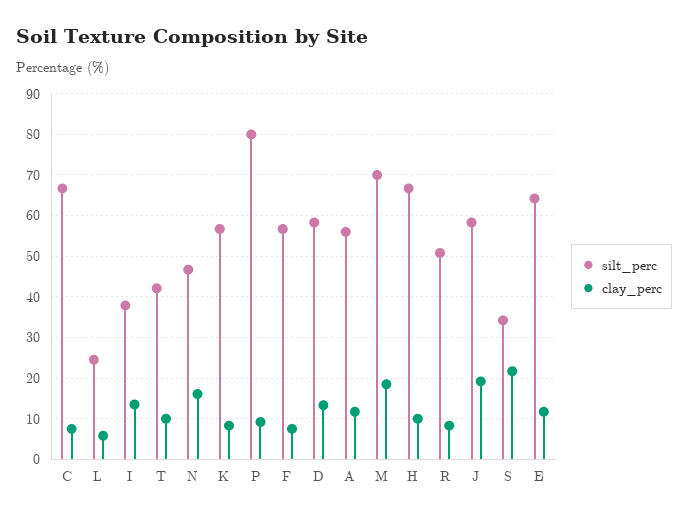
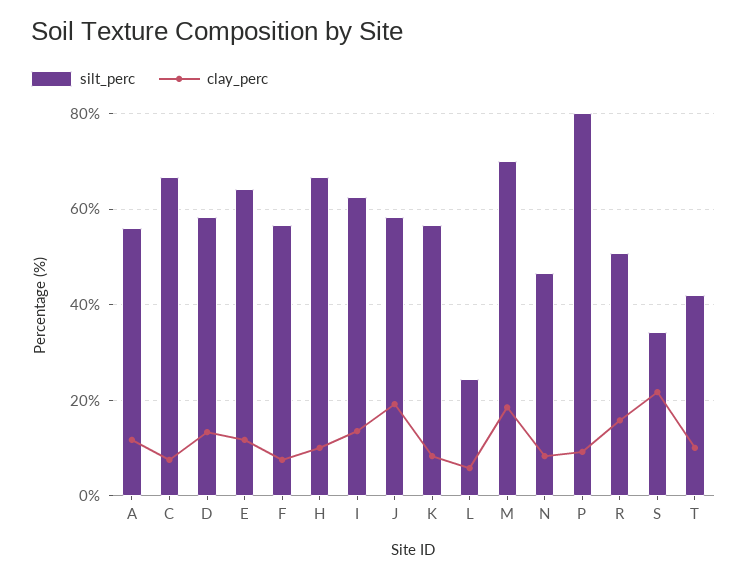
  {
    "silt_perc": {
      "C": 66,
      "L": 24,
-     "I": 38,
+     "I": 62,
      "T": 42,
      "N": 46,
      "K": 56,
      "P": 80,
      "F": 56,
      "D": 58,
      "A": 56,
      "M": 70,
      "H": 66,
      "R": 50,
      "J": 58,
      "S": 34,
      "E": 64
    },
    "clay_perc": {
      "C": 8,
      "L": 6,
      "I": 14,
      "T": 10,
-     "N": 16,
+     "N": 8,
      "K": 8,
      "P": 10,
      "F": 8,
      "D": 14,
      "A": 12,
      "M": 18,
      "H": 10,
-     "R": 8,
+     "R": 16,
      "J": 20,
      "S": 22,
      "E": 12
    }
  }

